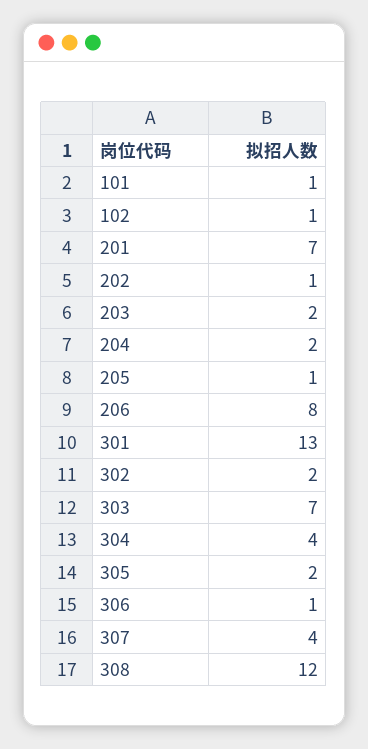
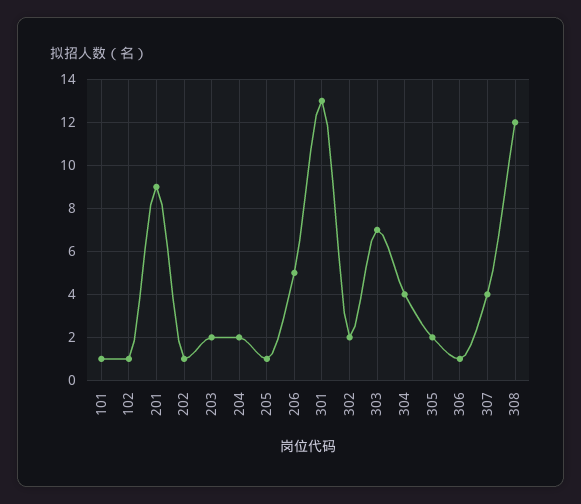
  {
    "101": 1,
    "102": 1,
-   "201": 7,
+   "201": 9,
    "202": 1,
    "203": 2,
    "204": 2,
    "205": 1,
-   "206": 8,
+   "206": 5,
    "301": 13,
    "302": 2,
    "303": 7,
    "304": 4,
    "305": 2,
    "306": 1,
    "307": 4,
    "308": 12
  }

